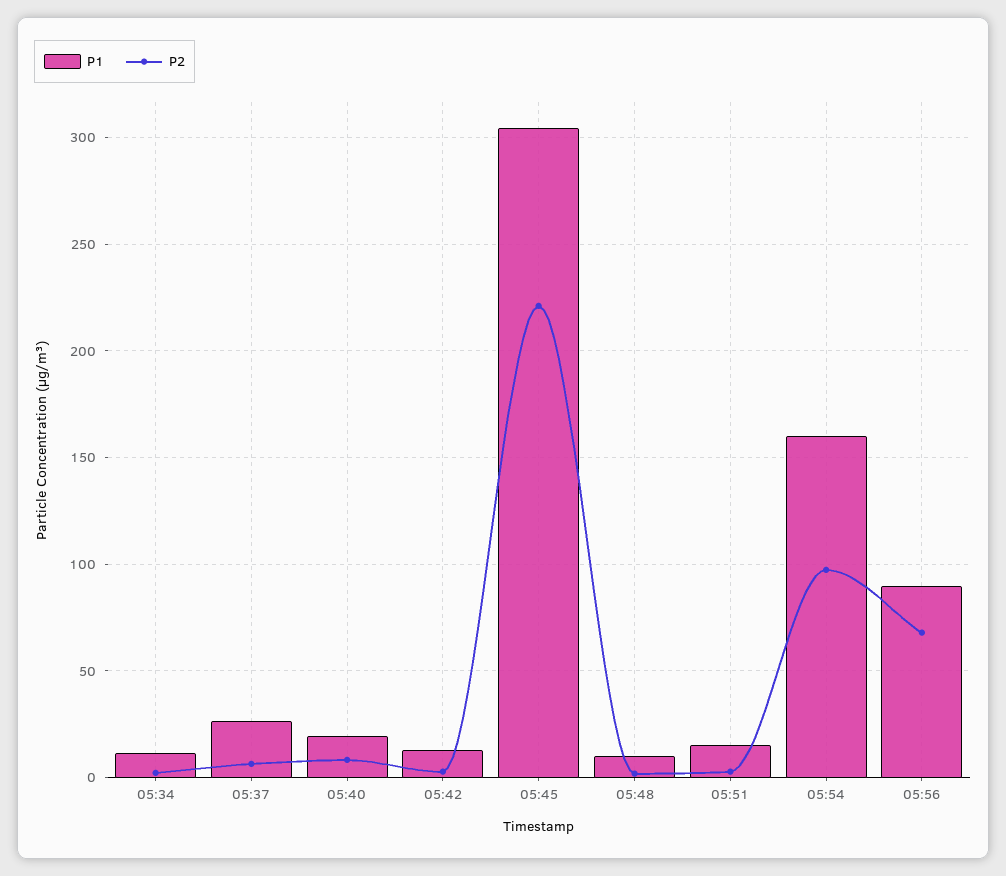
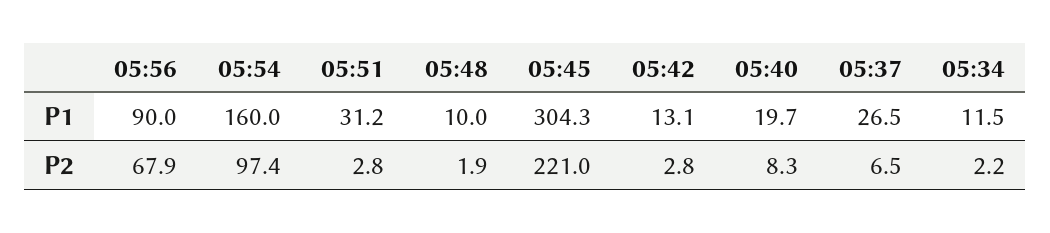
  {
    "P1": {
      "05:34": 11.5,
      "05:37": 26.5,
      "05:40": 19.7,
      "05:42": 13.1,
      "05:45": 304.3,
      "05:48": 10,
-     "05:51": 15,
+     "05:51": 31.2,
      "05:54": 160,
      "05:56": 90
    },
    "P2": {
      "05:34": 2.2,
      "05:37": 6.5,
      "05:40": 8.3,
      "05:42": 2.8,
      "05:45": 221,
      "05:48": 1.9,
      "05:51": 2.8,
      "05:54": 97.4,
      "05:56": 67.9
    }
  }

